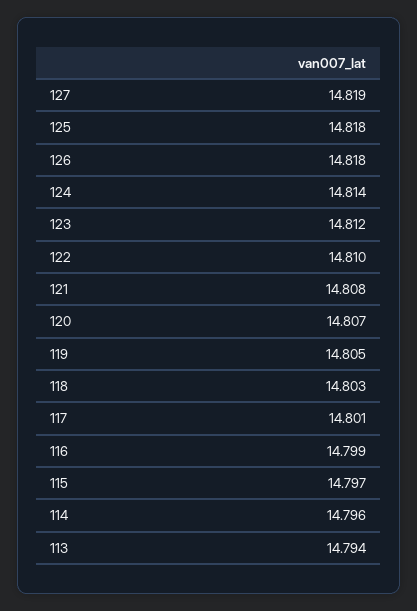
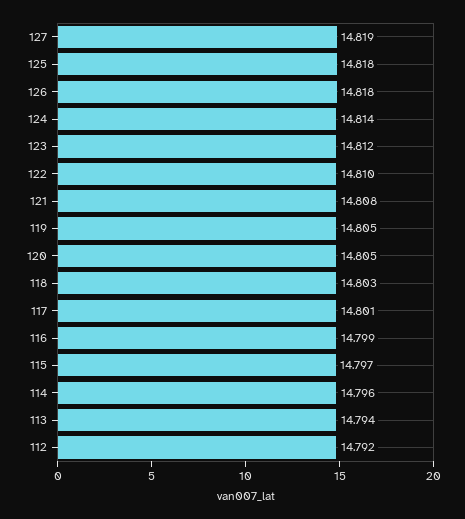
  {
    "127": 14.819,
    "125": 14.818,
    "126": 14.818,
    "124": 14.814,
    "123": 14.812,
    "122": 14.81,
    "121": 14.808,
-   "120": 14.807,
+   "120": 14.805,
    "119": 14.805,
    "118": 14.803,
    "117": 14.801,
    "116": 14.799,
    "115": 14.797,
    "114": 14.796,
-   "113": 14.794
+   "113": 14.794,
+   "112": 14.792
  }

